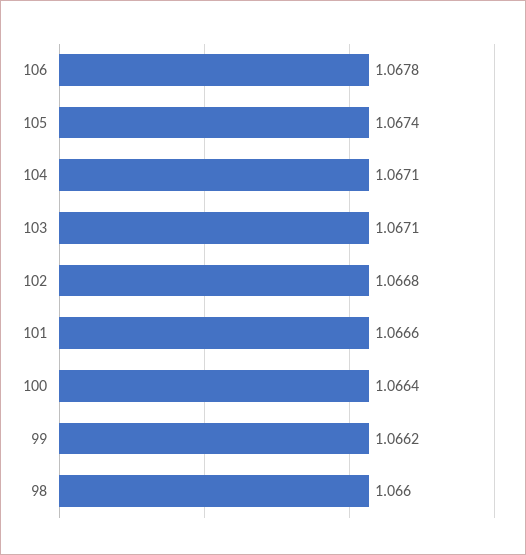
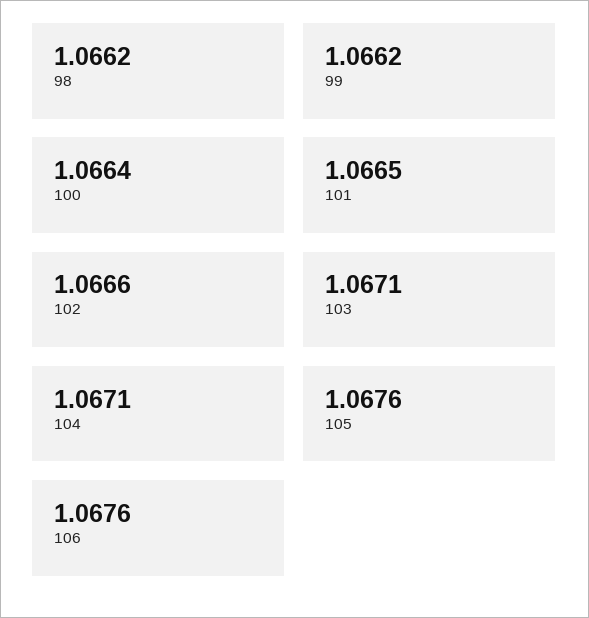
  {
-   "106": 1.0678,
+   "106": 1.0676,
-   "105": 1.0674,
+   "105": 1.0676,
    "104": 1.0671,
    "103": 1.0671,
-   "102": 1.0668,
+   "102": 1.0666,
-   "101": 1.0666,
+   "101": 1.0665,
    "100": 1.0664,
    "99": 1.0662,
-   "98": 1.066
+   "98": 1.0662
  }

